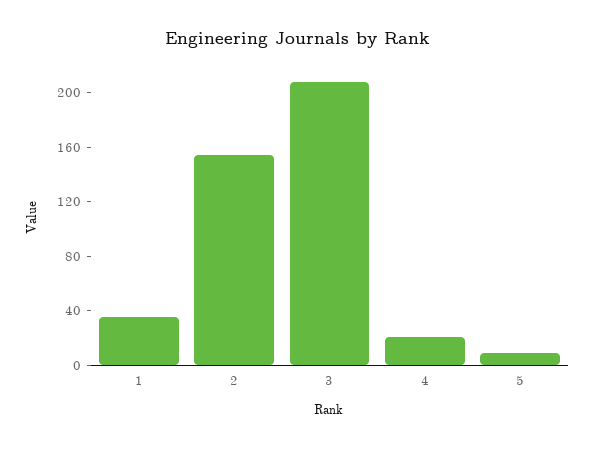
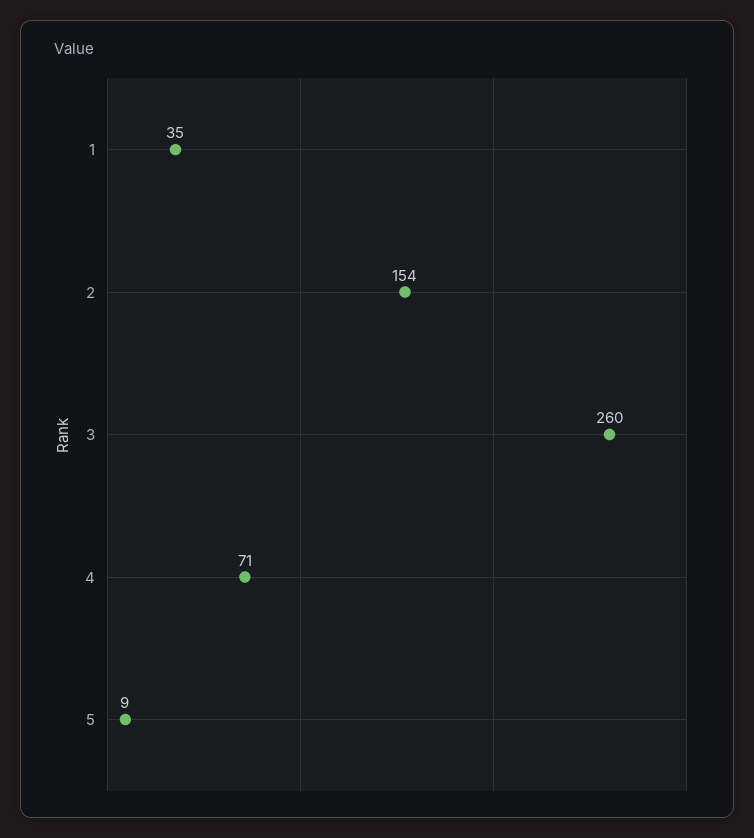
  {
    "1": 35,
    "2": 154,
-   "3": 210,
+   "3": 260,
-   "4": 20,
+   "4": 71,
    "5": 9
  }

